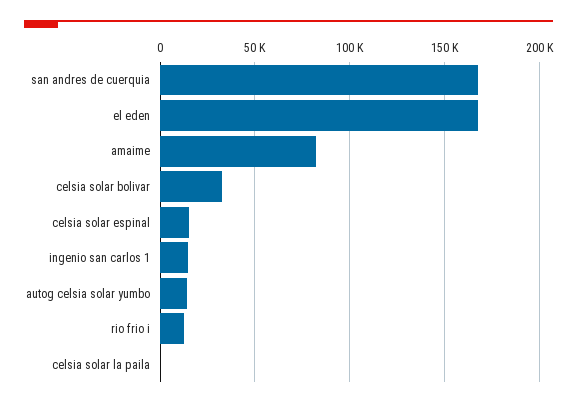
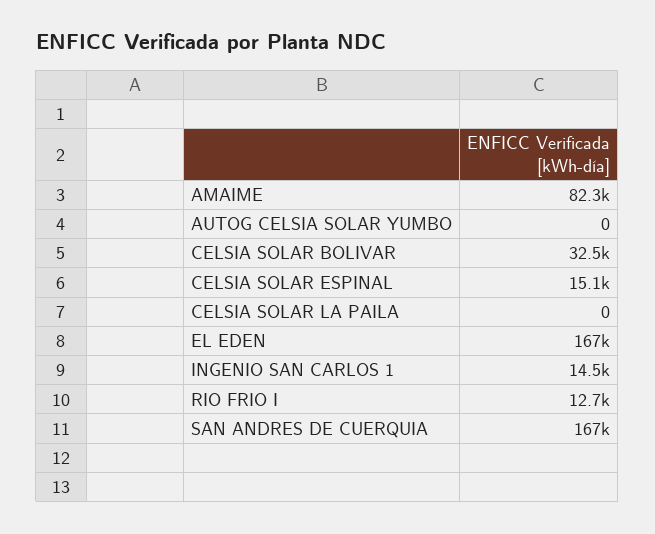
  {
    "san andres de cuerquia": 167000,
    "el eden": 167000,
    "amaime": 82300,
    "celsia solar bolivar": 32500,
    "celsia solar espinal": 15100,
    "ingenio san carlos 1": 14500,
-   "autog celsia solar yumbo": 15000,
+   "autog celsia solar yumbo": 0,
    "rio frio i": 12700,
    "celsia solar la paila": 0
  }

